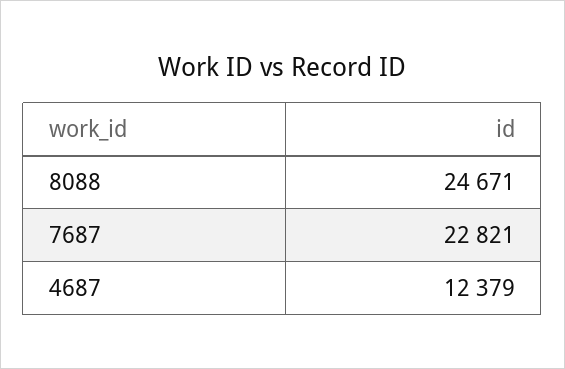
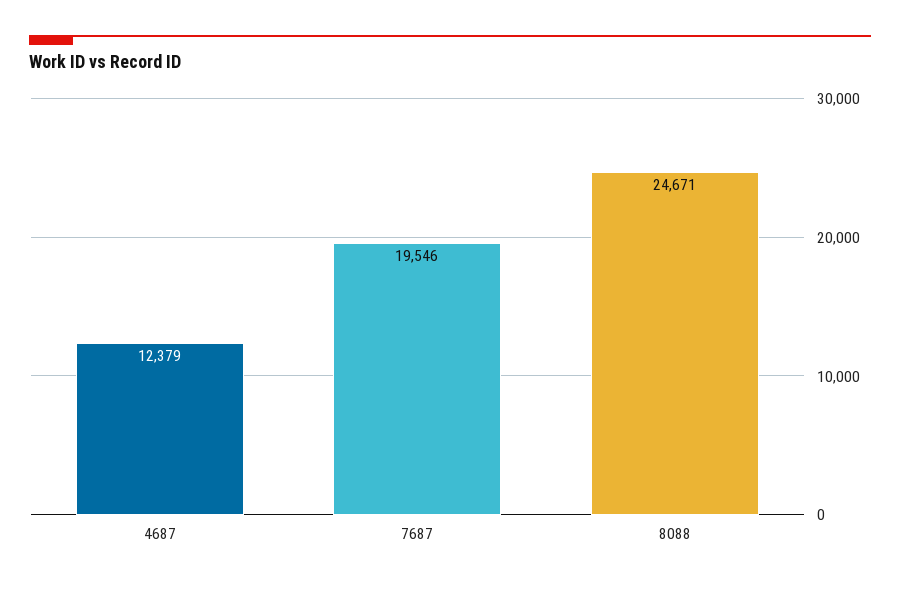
  {
    "8088": 24671,
-   "7687": 22821,
+   "7687": 19546,
    "4687": 12379
  }

